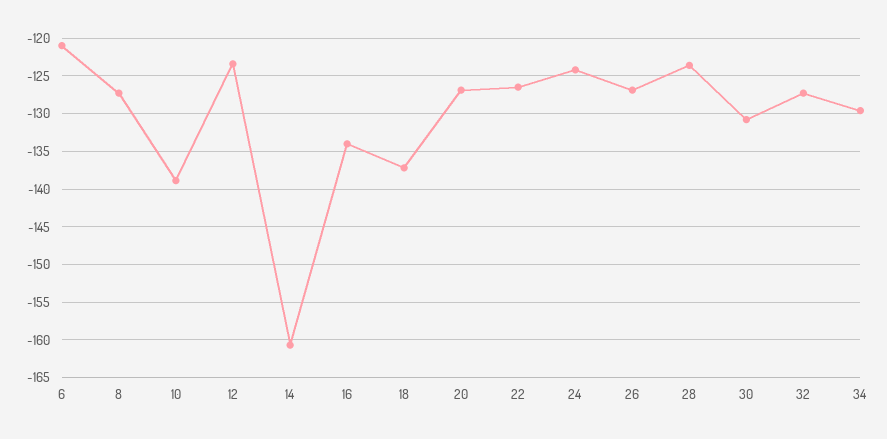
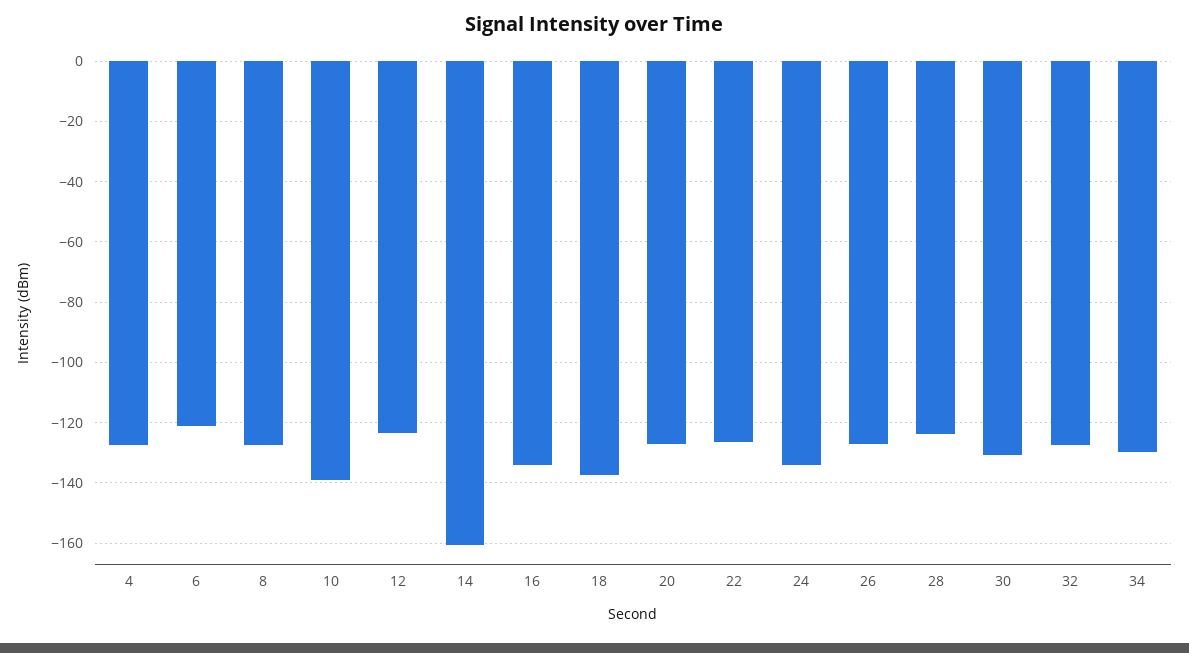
  {
    "6": -121,
    "8": -127,
    "10": -139,
    "12": -123,
    "14": -161,
    "16": -134,
    "18": -137,
    "20": -127,
    "22": -127,
-   "24": -124,
+   "24": -134,
    "26": -127,
    "28": -124,
    "30": -131,
    "32": -127,
-   "34": -130
+   "34": -130,
+   "4": -128
  }

